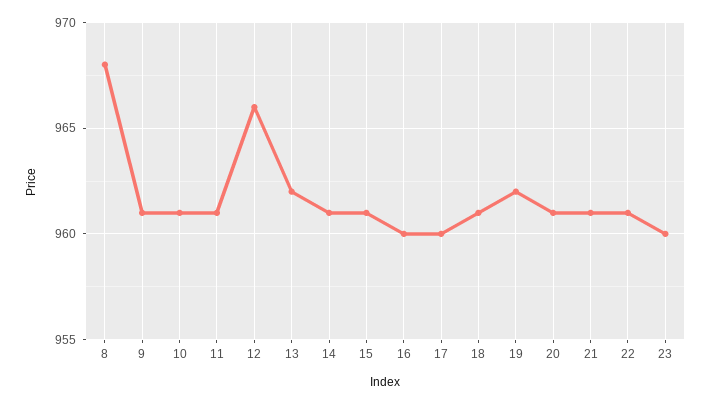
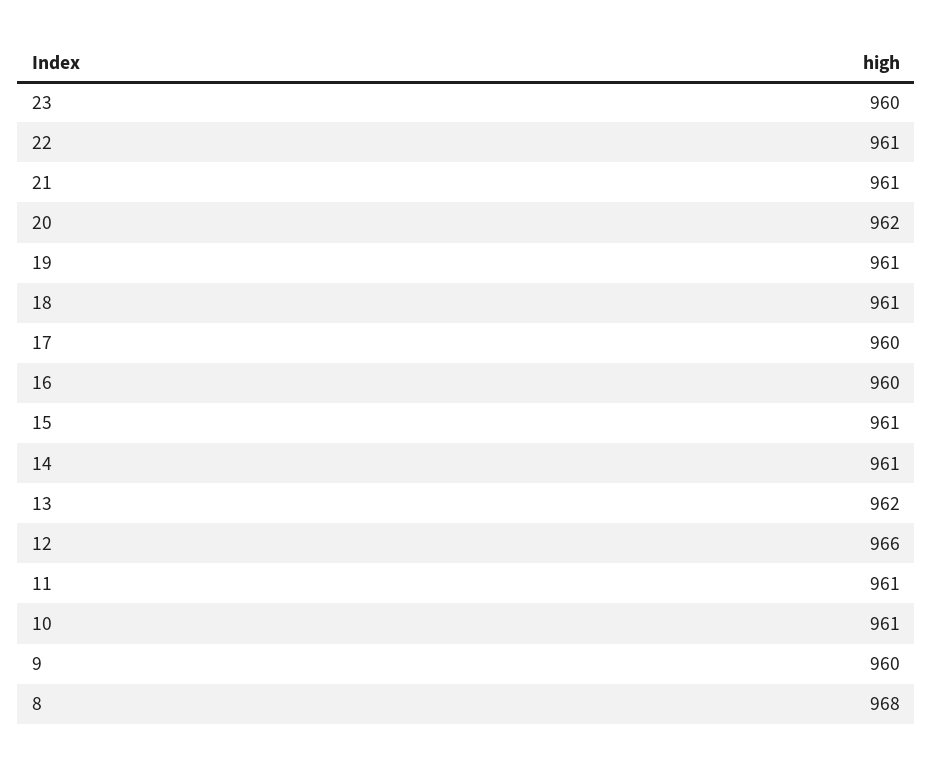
  {
    "8": 968,
-   "9": 961,
+   "9": 960,
    "10": 961,
    "11": 961,
    "12": 966,
    "13": 962,
    "14": 961,
    "15": 961,
    "16": 960,
    "17": 960,
    "18": 961,
-   "19": 962,
+   "19": 961,
-   "20": 961,
+   "20": 962,
    "21": 961,
    "22": 961,
    "23": 960
  }

